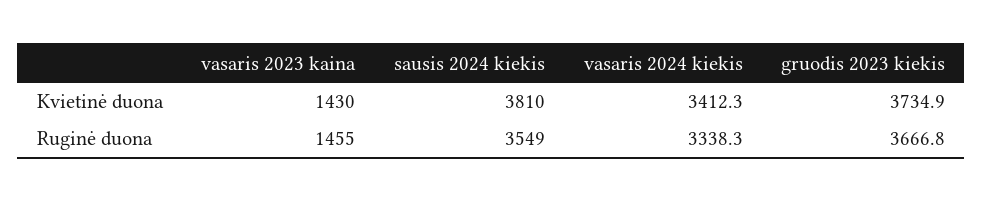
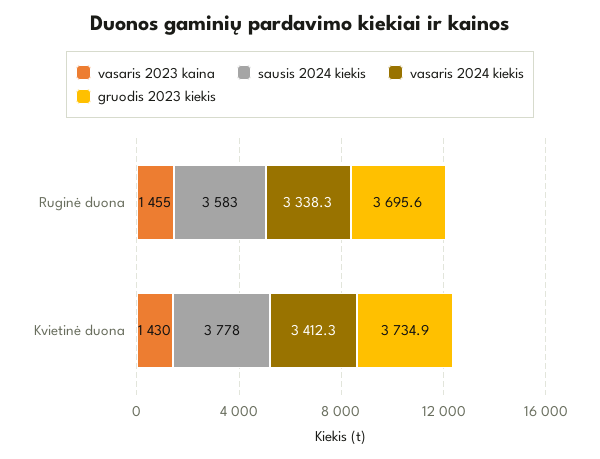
  {
    "vasaris 2023 kaina": {
      "Kvietinė duona": 1430,
      "Ruginė duona": 1455
    },
    "sausis 2024 kiekis": {
-     "Kvietinė duona": 3810,
+     "Kvietinė duona": 3778,
-     "Ruginė duona": 3549
+     "Ruginė duona": 3583
    },
    "vasaris 2024 kiekis": {
      "Kvietinė duona": 3412.3,
      "Ruginė duona": 3338.3
    },
    "gruodis 2023 kiekis": {
      "Kvietinė duona": 3734.9,
-     "Ruginė duona": 3666.8
+     "Ruginė duona": 3695.6
    }
  }

